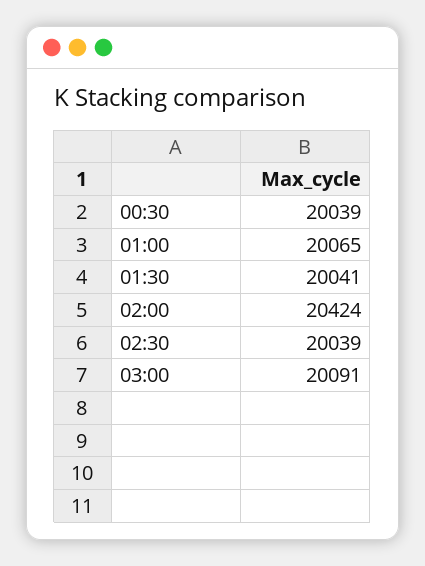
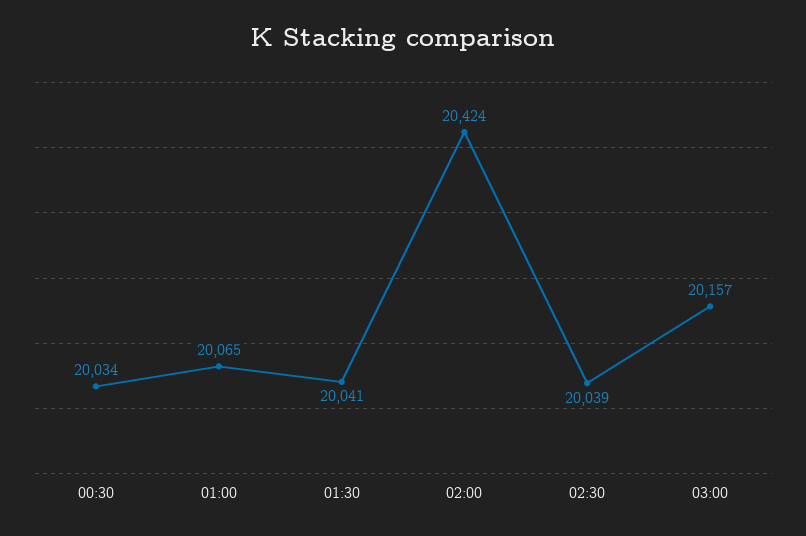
  {
-   "00:30": 20039,
+   "00:30": 20034,
    "01:00": 20065,
    "01:30": 20041,
    "02:00": 20424,
    "02:30": 20039,
-   "03:00": 20091
+   "03:00": 20157
  }

